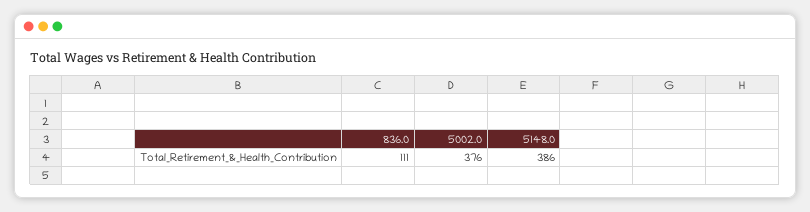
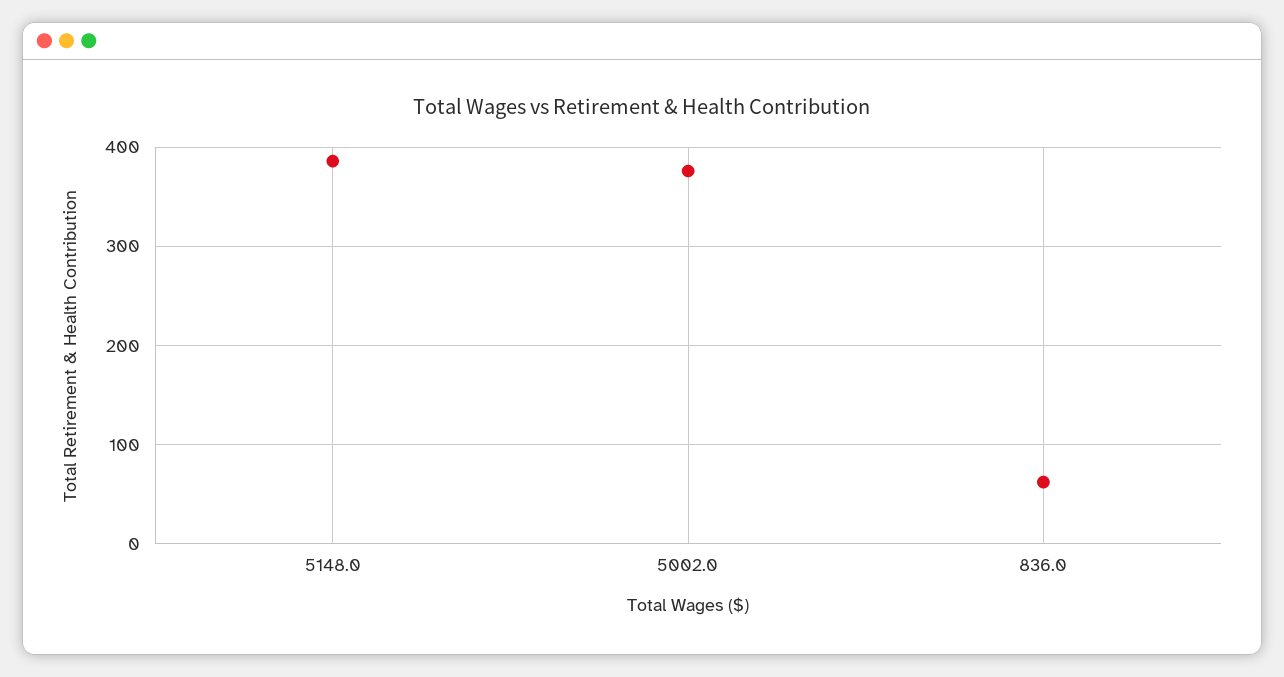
  {
-   "836.0": 111,
+   "836.0": 60,
    "5002.0": 376,
    "5148.0": 386
  }

